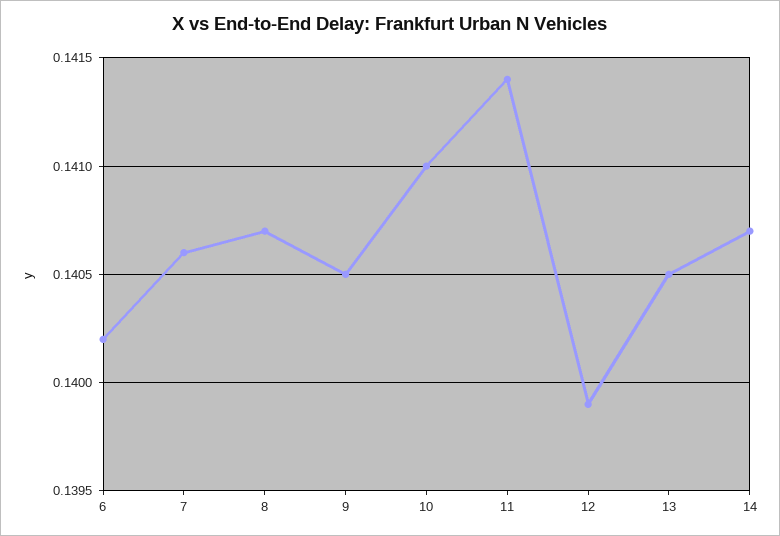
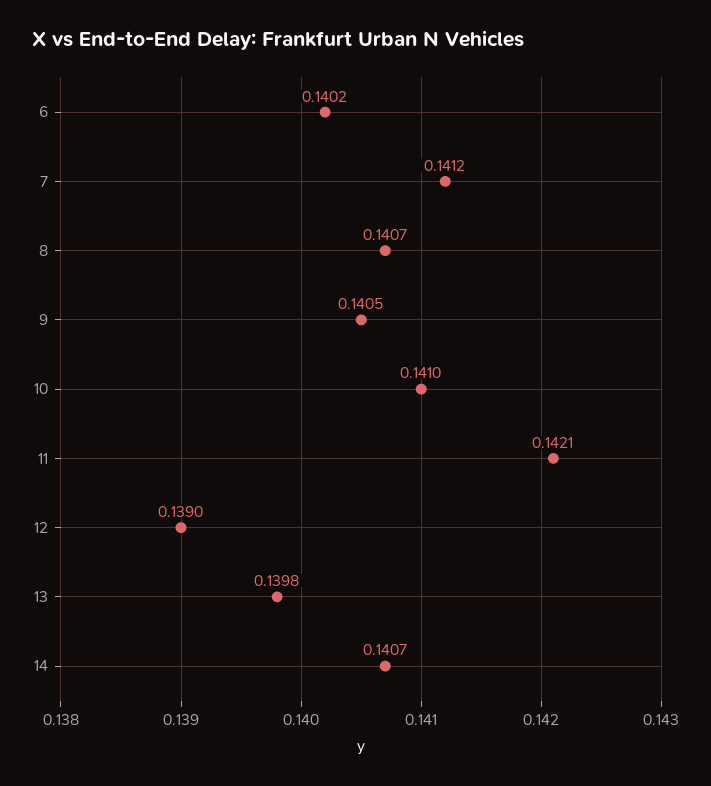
  {
    "6": 0.1402,
-   "7": 0.1406,
+   "7": 0.1412,
    "8": 0.1407,
    "9": 0.1405,
    "10": 0.141,
-   "11": 0.1414,
+   "11": 0.1421,
-   "12": 0.1399,
+   "12": 0.139,
-   "13": 0.1405,
+   "13": 0.1398,
    "14": 0.1407
  }

